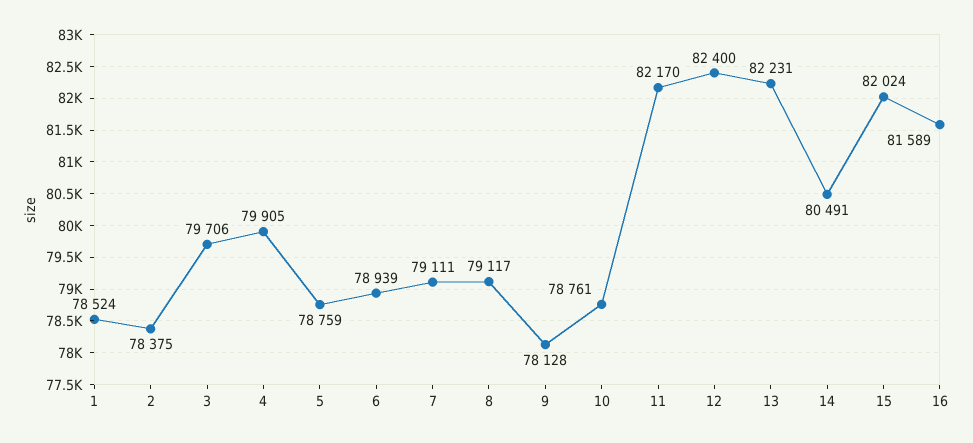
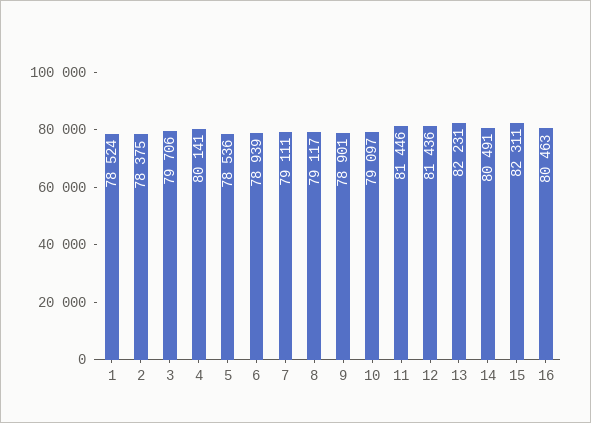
  {
    "1": 78524,
    "2": 78375,
    "3": 79706,
-   "4": 79905,
+   "4": 80141,
-   "5": 78759,
+   "5": 78536,
    "6": 78939,
    "7": 79111,
    "8": 79117,
-   "9": 78128,
+   "9": 78901,
-   "10": 78761,
+   "10": 79097,
-   "11": 82170,
+   "11": 81446,
-   "12": 82400,
+   "12": 81436,
    "13": 82231,
    "14": 80491,
-   "15": 82024,
+   "15": 82311,
-   "16": 81589
+   "16": 80463
  }

